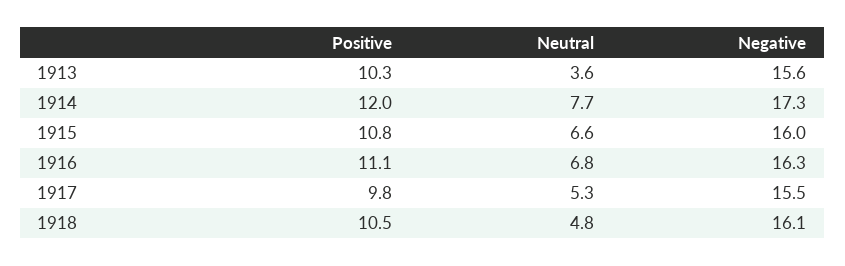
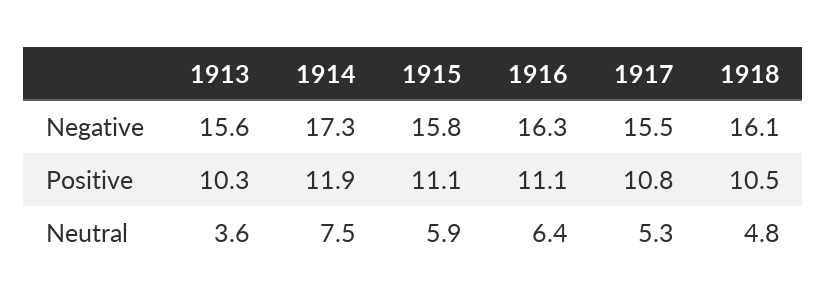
  {
    "Positive": {
      "1913": 10.3,
-     "1914": 12,
+     "1914": 11.9,
-     "1915": 10.8,
+     "1915": 11.1,
      "1916": 11.1,
-     "1917": 9.8,
+     "1917": 10.8,
      "1918": 10.5
    },
    "Neutral": {
      "1913": 3.6,
-     "1914": 7.7,
+     "1914": 7.5,
-     "1915": 6.6,
+     "1915": 5.9,
-     "1916": 6.8,
+     "1916": 6.4,
      "1917": 5.3,
      "1918": 4.8
    },
    "Negative": {
      "1913": 15.6,
      "1914": 17.3,
-     "1915": 16,
+     "1915": 15.8,
      "1916": 16.3,
      "1917": 15.5,
      "1918": 16.1
    }
  }

